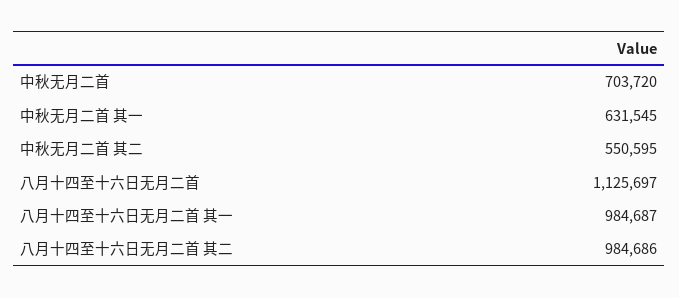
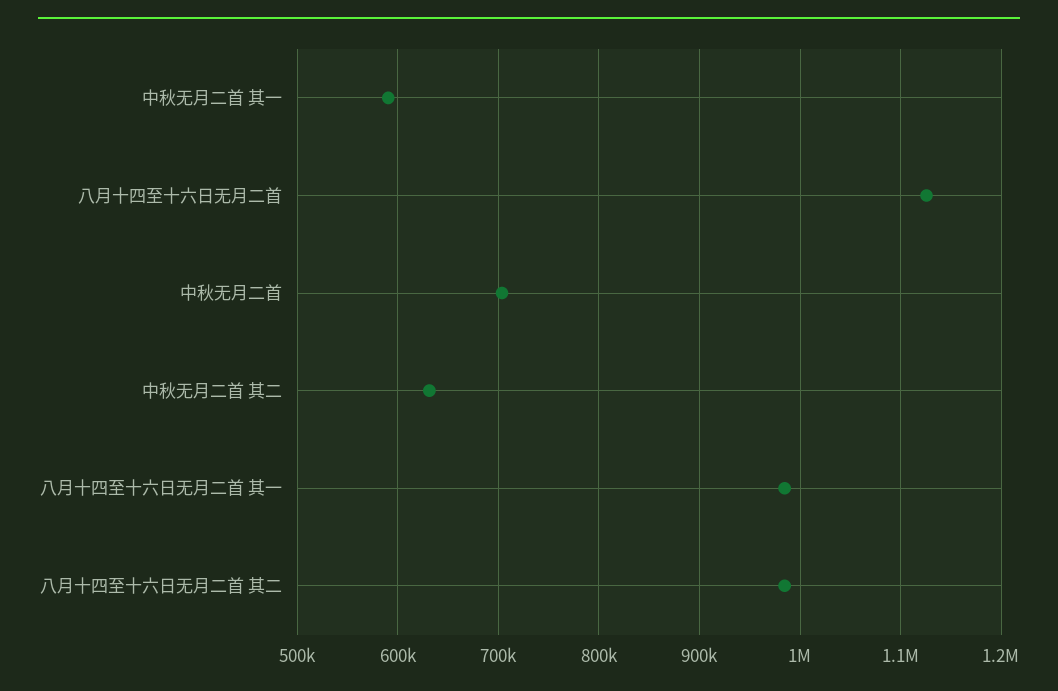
  {
    "中秋无月二首": 703720,
-   "中秋无月二首 其一": 631545,
+   "中秋无月二首 其一": 590000,
-   "中秋无月二首 其二": 550595,
+   "中秋无月二首 其二": 630000,
    "八月十四至十六日无月二首": 1125697,
    "八月十四至十六日无月二首 其一": 984687,
    "八月十四至十六日无月二首 其二": 984686
  }

